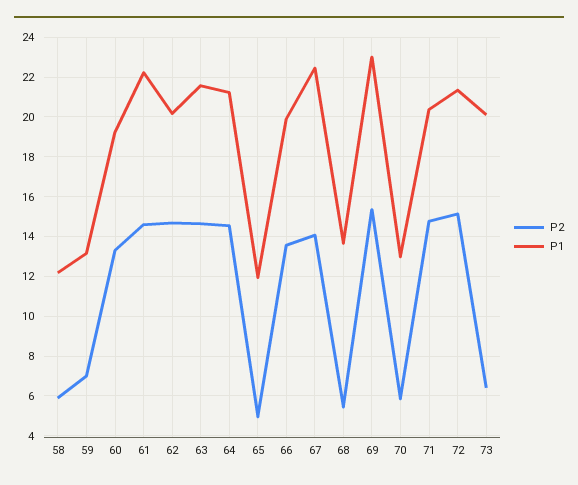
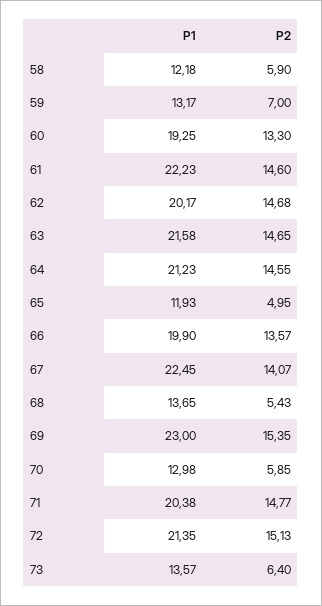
  {
    "P2": {
      "58": 5.9,
      "59": 7,
      "60": 13.3,
      "61": 14.6,
      "62": 14.68,
      "63": 14.65,
      "64": 14.55,
      "65": 4.95,
      "66": 13.57,
      "67": 14.07,
      "68": 5.43,
      "69": 15.35,
      "70": 5.85,
      "71": 14.77,
      "72": 15.13,
      "73": 6.4
    },
    "P1": {
      "58": 12.18,
      "59": 13.17,
      "60": 19.25,
      "61": 22.23,
      "62": 20.17,
      "63": 21.58,
      "64": 21.23,
      "65": 11.93,
      "66": 19.9,
      "67": 22.45,
      "68": 13.65,
      "69": 23,
      "70": 12.98,
      "71": 20.38,
      "72": 21.35,
-     "73": 20
+     "73": 13.57
    }
  }

